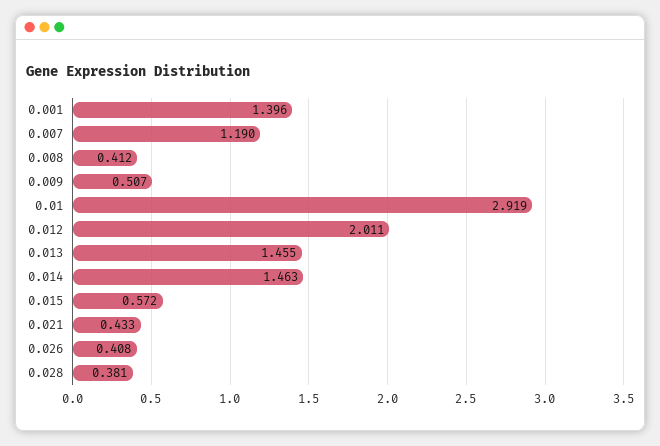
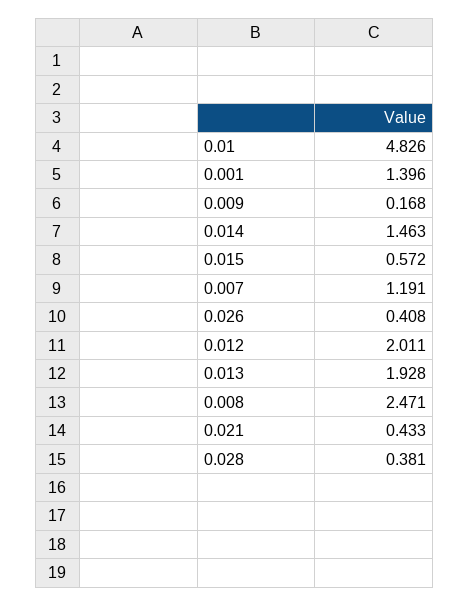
  {
    "0.001": 1.396,
-   "0.007": 1.19,
+   "0.007": 1.191,
-   "0.008": 0.412,
+   "0.008": 2.471,
-   "0.009": 0.507,
+   "0.009": 0.168,
-   "0.01": 2.919,
+   "0.01": 4.826,
    "0.012": 2.011,
-   "0.013": 1.455,
+   "0.013": 1.928,
    "0.014": 1.463,
    "0.015": 0.572,
    "0.021": 0.433,
    "0.026": 0.408,
    "0.028": 0.381
  }

